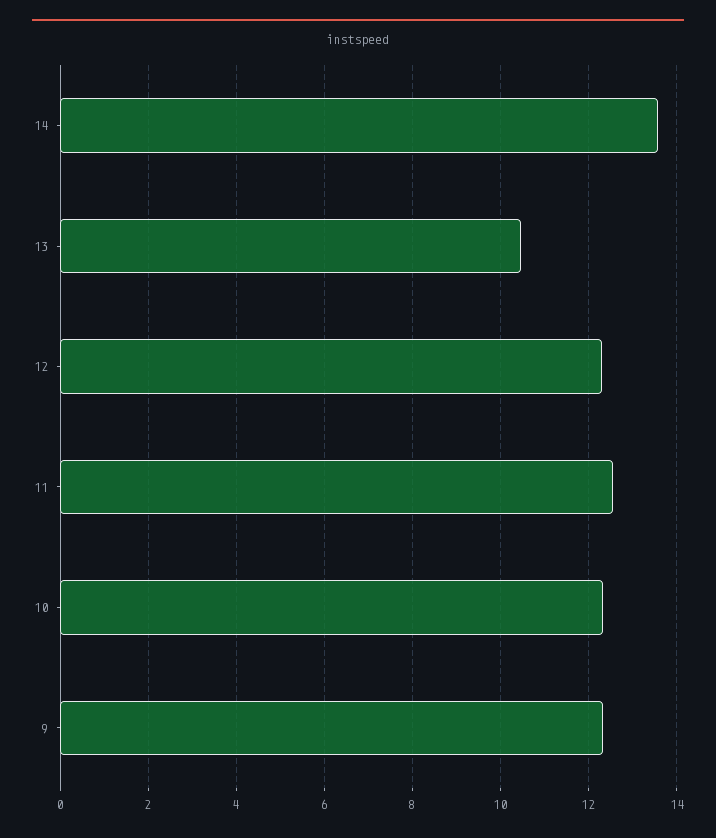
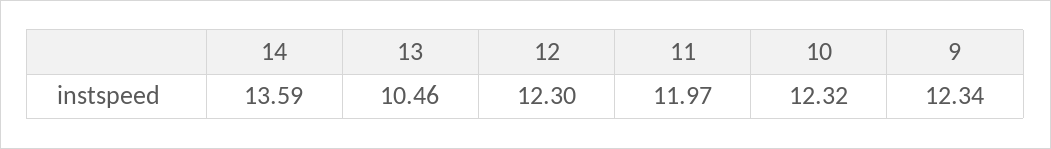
  {
    "14": 13.59,
    "13": 10.46,
    "12": 12.3,
-   "11": 12.6,
+   "11": 11.97,
    "10": 12.32,
    "9": 12.34
  }

